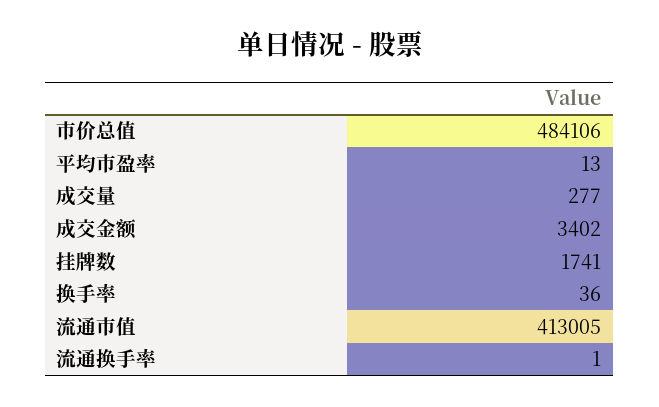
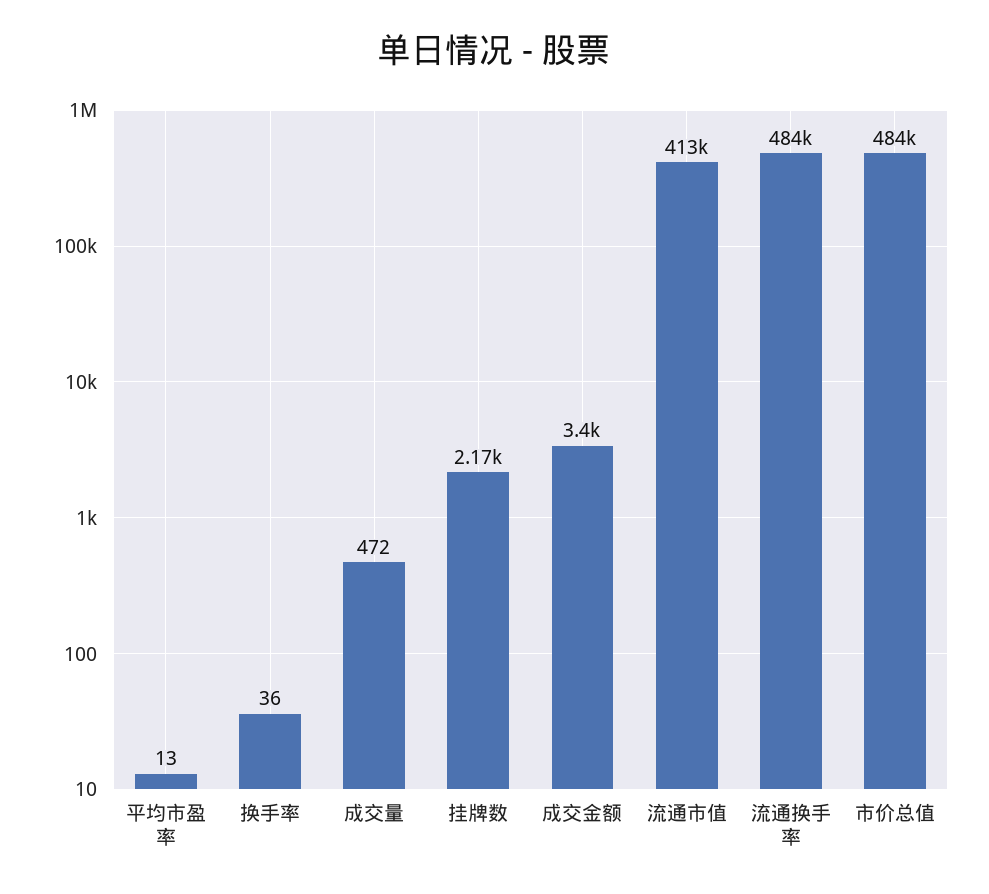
  {
    "市价总值": 484106,
    "平均市盈率": 13,
-   "成交量": 277,
+   "成交量": 472,
    "成交金额": 3402,
-   "挂牌数": 1741,
+   "挂牌数": 2170,
    "换手率": 36,
    "流通市值": 413005,
-   "流通换手率": 1
+   "流通换手率": 484000
  }

